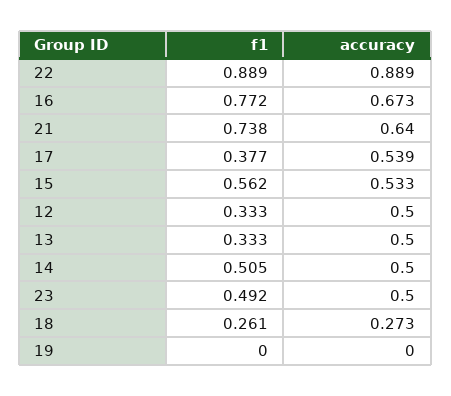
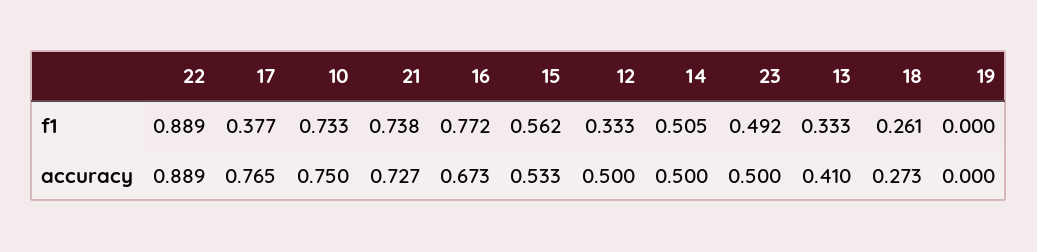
  {
    "f1": {
      "22": 0.889,
      "16": 0.772,
      "21": 0.738,
      "17": 0.377,
      "15": 0.562,
      "12": 0.333,
      "13": 0.333,
      "14": 0.505,
      "23": 0.492,
      "18": 0.261,
-     "19": 0
+     "19": 0,
+     "10": 0.733
    },
    "accuracy": {
      "22": 0.889,
      "16": 0.673,
-     "21": 0.64,
+     "21": 0.727,
-     "17": 0.539,
+     "17": 0.765,
      "15": 0.533,
      "12": 0.5,
-     "13": 0.5,
+     "13": 0.41,
      "14": 0.5,
      "23": 0.5,
      "18": 0.273,
-     "19": 0
+     "19": 0,
+     "10": 0.75
    }
  }

